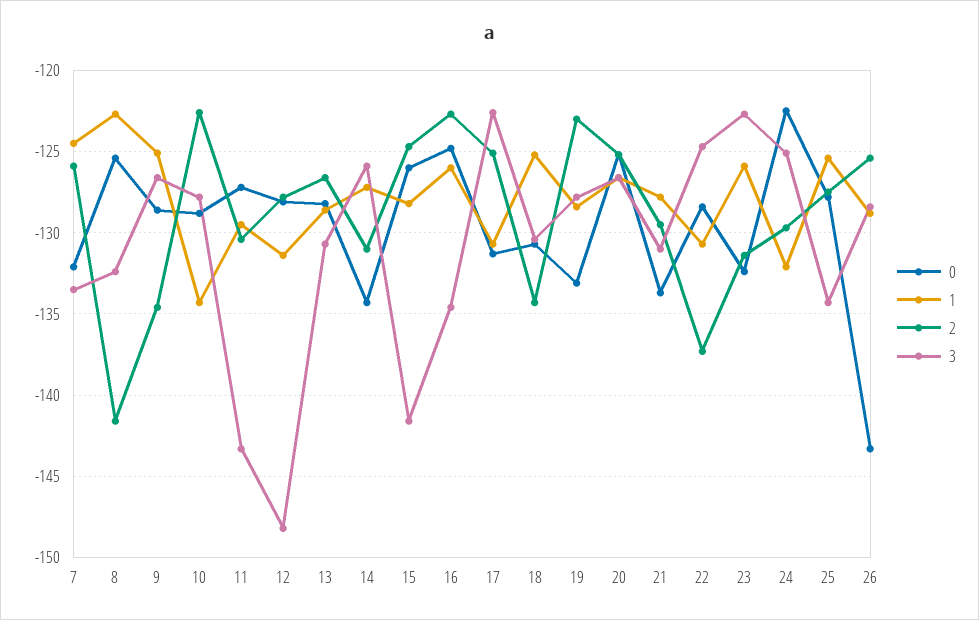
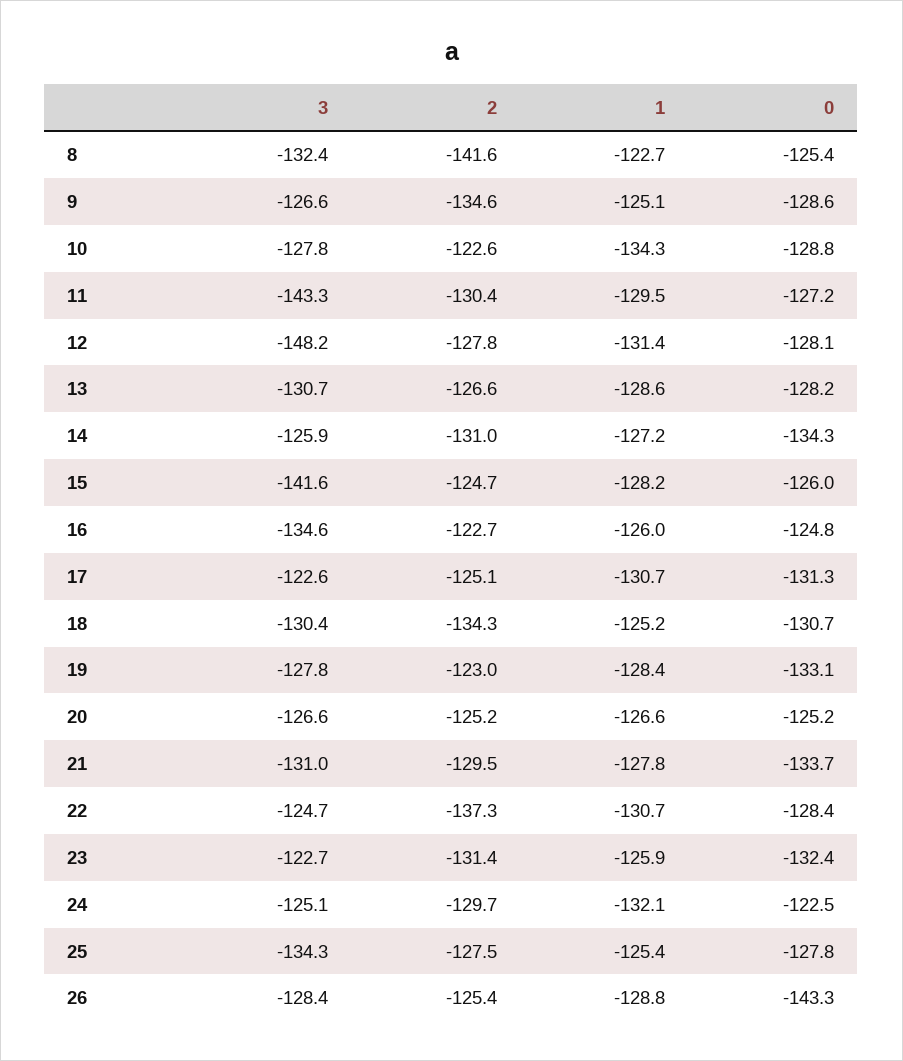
  {
    "0": {
-     "7": -132,
      "8": -125.4,
      "9": -128.6,
      "10": -128.8,
      "11": -127.2,
      "12": -128.1,
      "13": -128.2,
      "14": -134.3,
      "15": -126,
      "16": -124.8,
      "17": -131.3,
      "18": -130.7,
      "19": -133.1,
      "20": -125.2,
      "21": -133.7,
      "22": -128.4,
      "23": -132.4,
      "24": -122.5,
      "25": -127.8,
      "26": -143.3
    },
    "1": {
-     "7": -124.5,
      "8": -122.7,
      "9": -125.1,
      "10": -134.3,
      "11": -129.5,
      "12": -131.4,
      "13": -128.6,
      "14": -127.2,
      "15": -128.2,
      "16": -126,
      "17": -130.7,
      "18": -125.2,
      "19": -128.4,
      "20": -126.6,
      "21": -127.8,
      "22": -130.7,
      "23": -125.9,
      "24": -132.1,
      "25": -125.4,
      "26": -128.8
    },
    "2": {
-     "7": -126,
      "8": -141.6,
      "9": -134.6,
      "10": -122.6,
      "11": -130.4,
      "12": -127.8,
      "13": -126.6,
      "14": -131,
      "15": -124.7,
      "16": -122.7,
      "17": -125.1,
      "18": -134.3,
      "19": -123,
      "20": -125.2,
      "21": -129.5,
      "22": -137.3,
      "23": -131.4,
      "24": -129.7,
      "25": -127.5,
      "26": -125.4
    },
    "3": {
-     "7": -133.5,
      "8": -132.4,
      "9": -126.6,
      "10": -127.8,
      "11": -143.3,
      "12": -148.2,
      "13": -130.7,
      "14": -125.9,
      "15": -141.6,
      "16": -134.6,
      "17": -122.6,
      "18": -130.4,
      "19": -127.8,
      "20": -126.6,
      "21": -131,
      "22": -124.7,
      "23": -122.7,
      "24": -125.1,
      "25": -134.3,
      "26": -128.4
    }
  }

